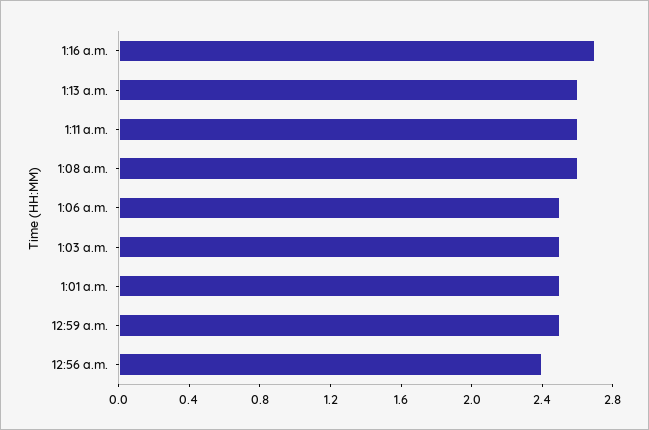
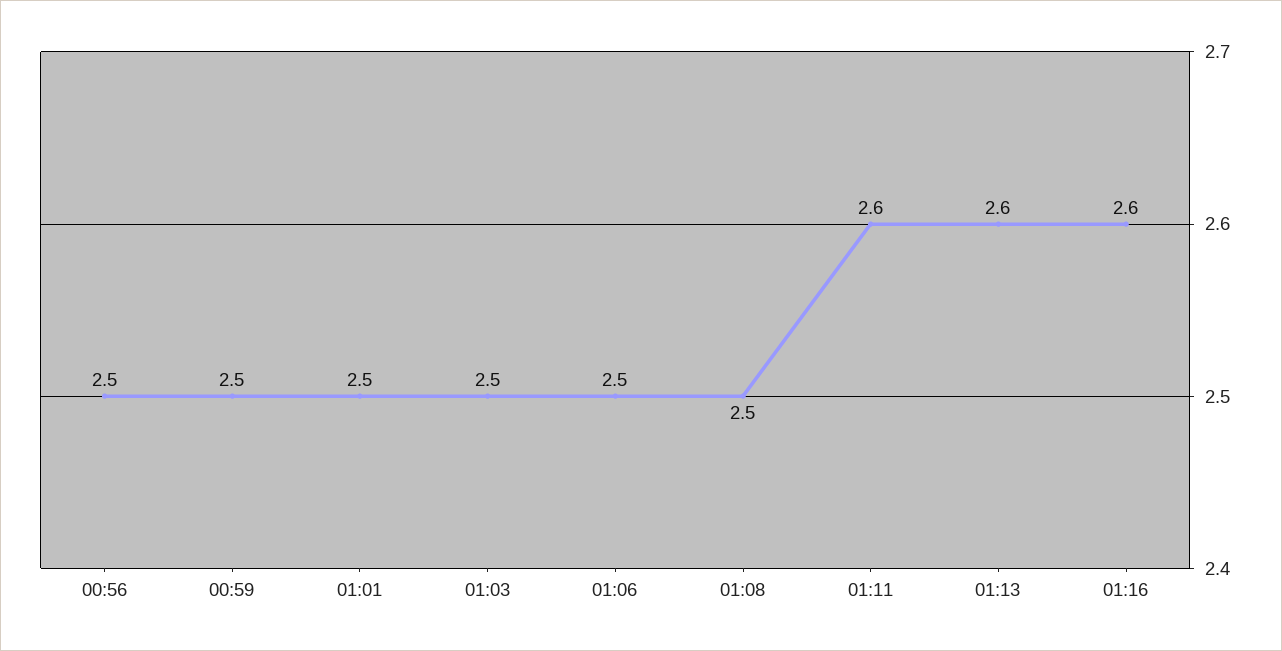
  {
-   "1:16 a.m.": 2.7,
+   "1:16 a.m.": 2.6,
    "1:13 a.m.": 2.6,
    "1:11 a.m.": 2.6,
-   "1:08 a.m.": 2.6,
+   "1:08 a.m.": 2.5,
    "1:06 a.m.": 2.5,
    "1:03 a.m.": 2.5,
    "1:01 a.m.": 2.5,
    "12:59 a.m.": 2.5,
-   "12:56 a.m.": 2.4
+   "12:56 a.m.": 2.5
  }

